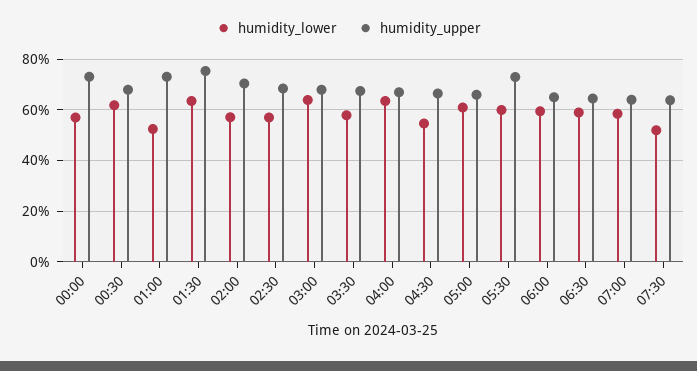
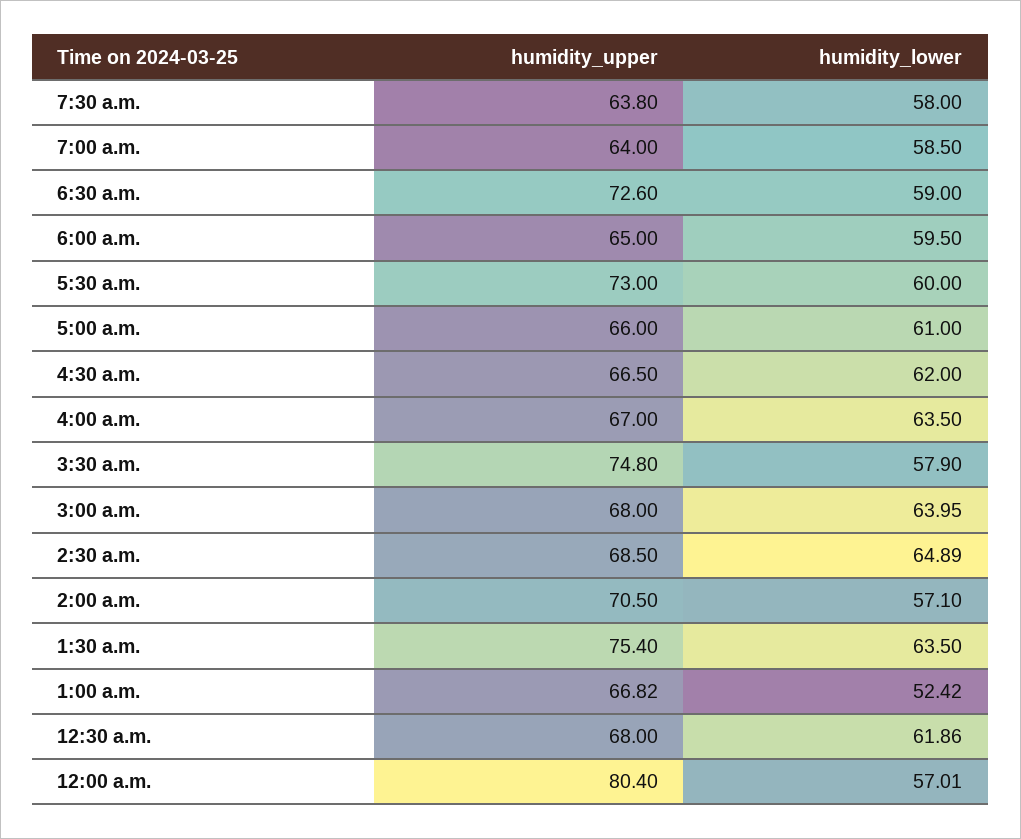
  {
    "humidity_lower": {
      "00:00": 57.01,
      "00:30": 61.86,
      "01:00": 52.42,
      "01:30": 63.5,
      "02:00": 57.1,
-     "02:30": 57.5,
+     "02:30": 64.89,
      "03:00": 63.95,
      "03:30": 57.9,
      "04:00": 63.5,
-     "04:30": 55,
+     "04:30": 62,
      "05:00": 61,
      "05:30": 60,
      "06:00": 59.5,
      "06:30": 59,
      "07:00": 58.5,
-     "07:30": 52.5
+     "07:30": 58
    },
    "humidity_upper": {
-     "00:00": 72.5,
+     "00:00": 80.4,
      "00:30": 68,
-     "01:00": 72.5,
+     "01:00": 66.82,
      "01:30": 75.4,
      "02:00": 70.5,
      "02:30": 68.5,
      "03:00": 68,
-     "03:30": 67.5,
+     "03:30": 74.8,
      "04:00": 67,
      "04:30": 66.5,
      "05:00": 66,
      "05:30": 73,
      "06:00": 65,
-     "06:30": 65,
+     "06:30": 72.6,
      "07:00": 64,
      "07:30": 63.8
    }
  }

